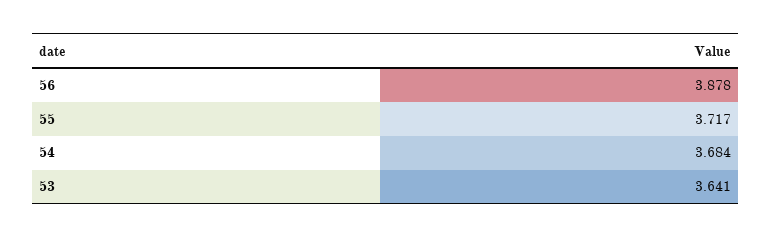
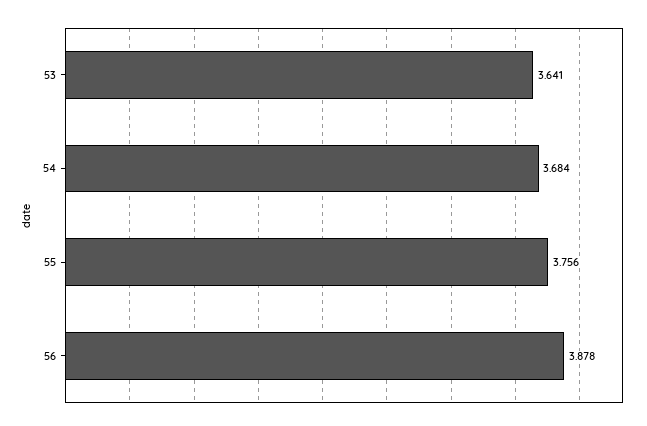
  {
    "56": 3.878,
-   "55": 3.717,
+   "55": 3.756,
    "54": 3.684,
    "53": 3.641
  }

